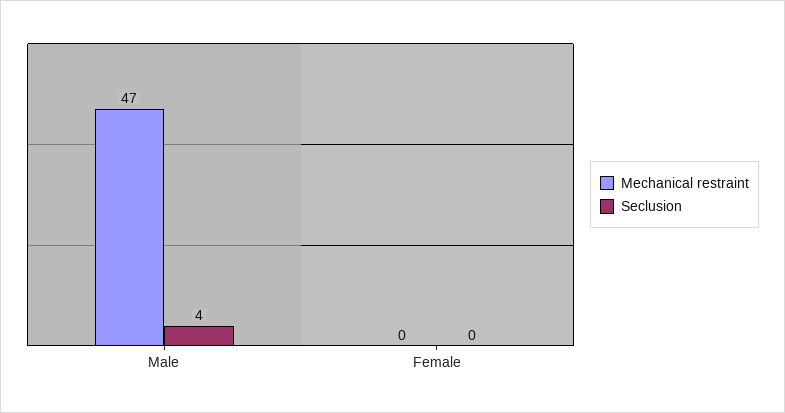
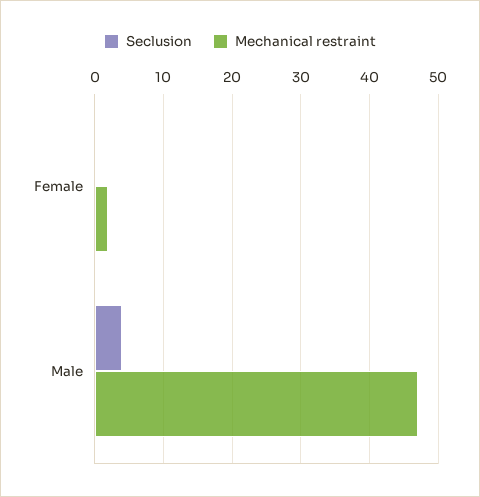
  {
    "Mechanical restraint": {
      "Male": 47,
-     "Female": 0
+     "Female": 2
    },
    "Seclusion": {
      "Male": 4,
      "Female": 0
    }
  }

